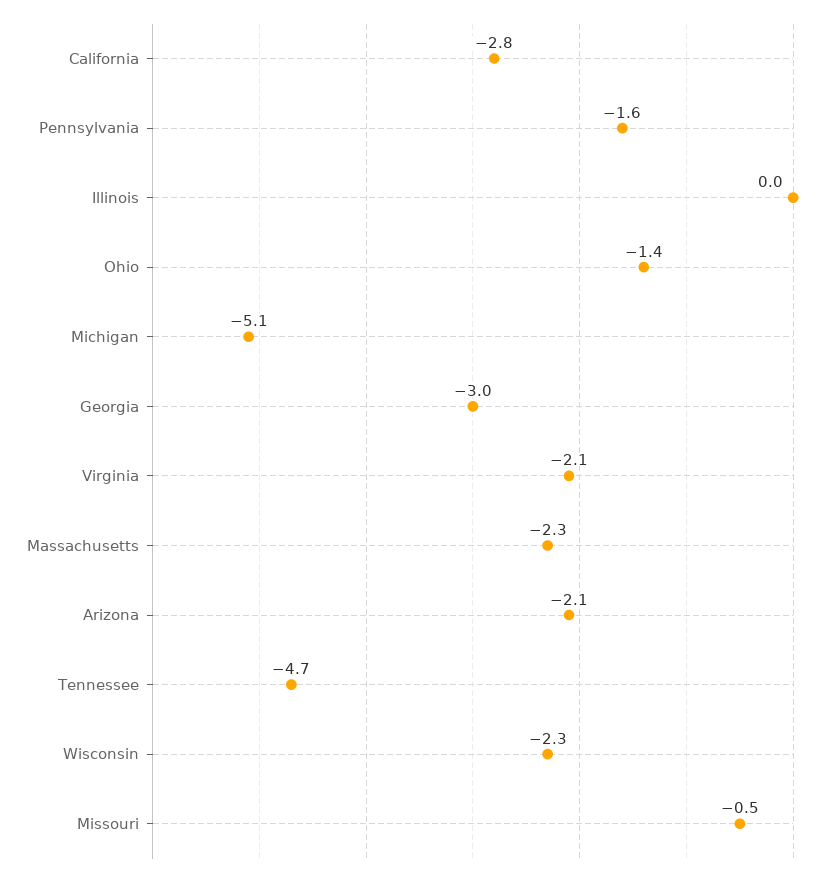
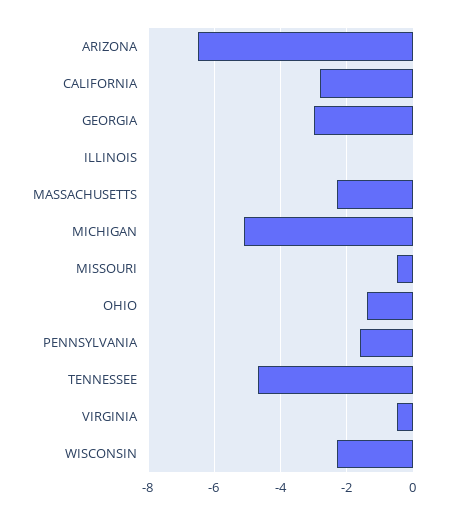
  {
    "California": -2.8,
    "Pennsylvania": -1.6,
    "Illinois": 0,
    "Ohio": -1.4,
    "Michigan": -5.1,
    "Georgia": -3,
-   "Virginia": -2.1,
+   "Virginia": -0.5,
    "Massachusetts": -2.3,
-   "Arizona": -2.1,
+   "Arizona": -6.5,
    "Tennessee": -4.7,
    "Wisconsin": -2.3,
    "Missouri": -0.5
  }

